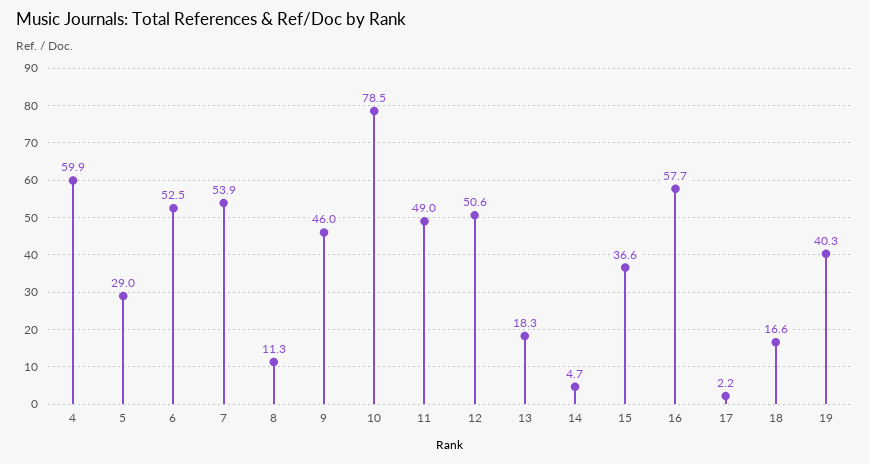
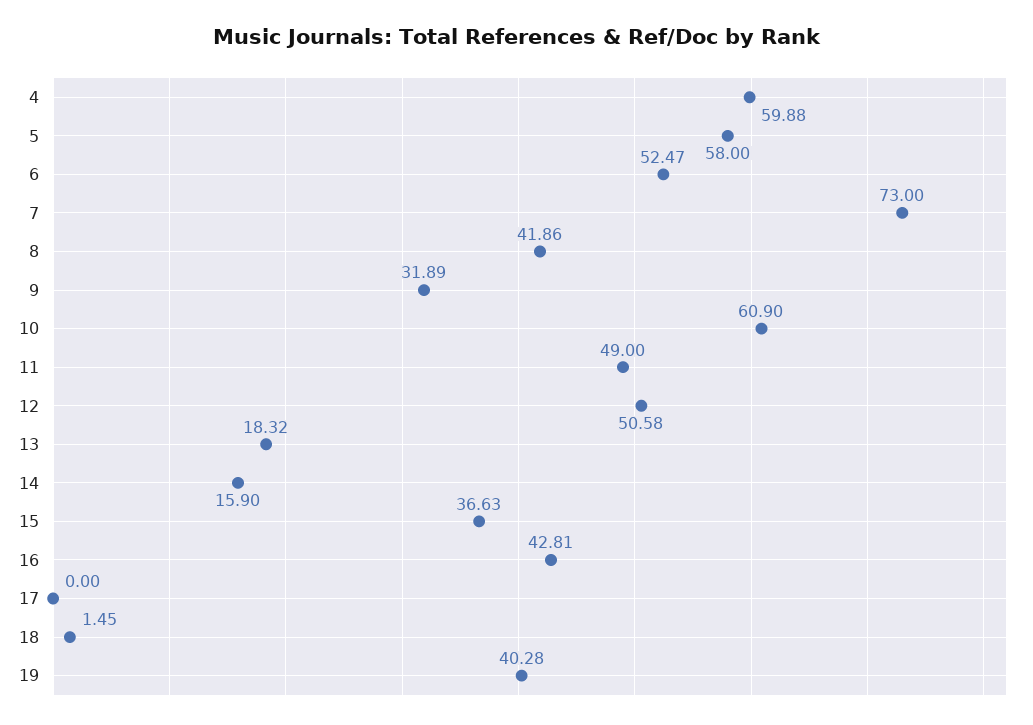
  {
    "4": 59.88,
-   "5": 29,
+   "5": 58,
    "6": 52.47,
-   "7": 53.9,
+   "7": 73,
-   "8": 11.3,
+   "8": 41.86,
-   "9": 46,
+   "9": 31.89,
-   "10": 78.5,
+   "10": 60.9,
    "11": 49,
    "12": 50.58,
    "13": 18.32,
-   "14": 4.7,
+   "14": 15.9,
    "15": 36.63,
-   "16": 57.7,
+   "16": 42.81,
-   "17": 2.2,
+   "17": 0,
-   "18": 16.6,
+   "18": 1.45,
    "19": 40.28
  }

